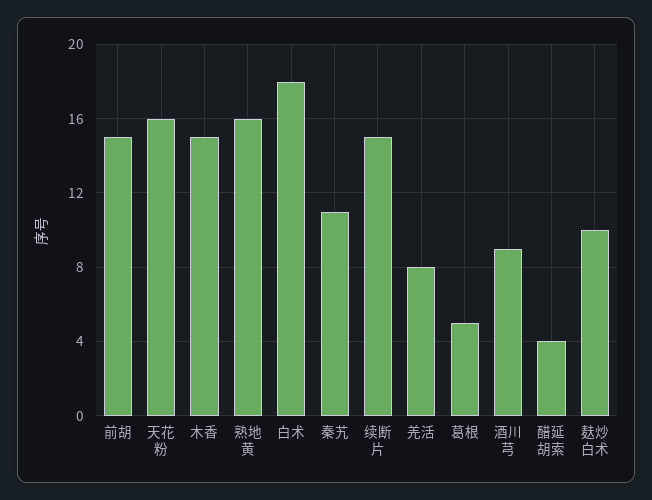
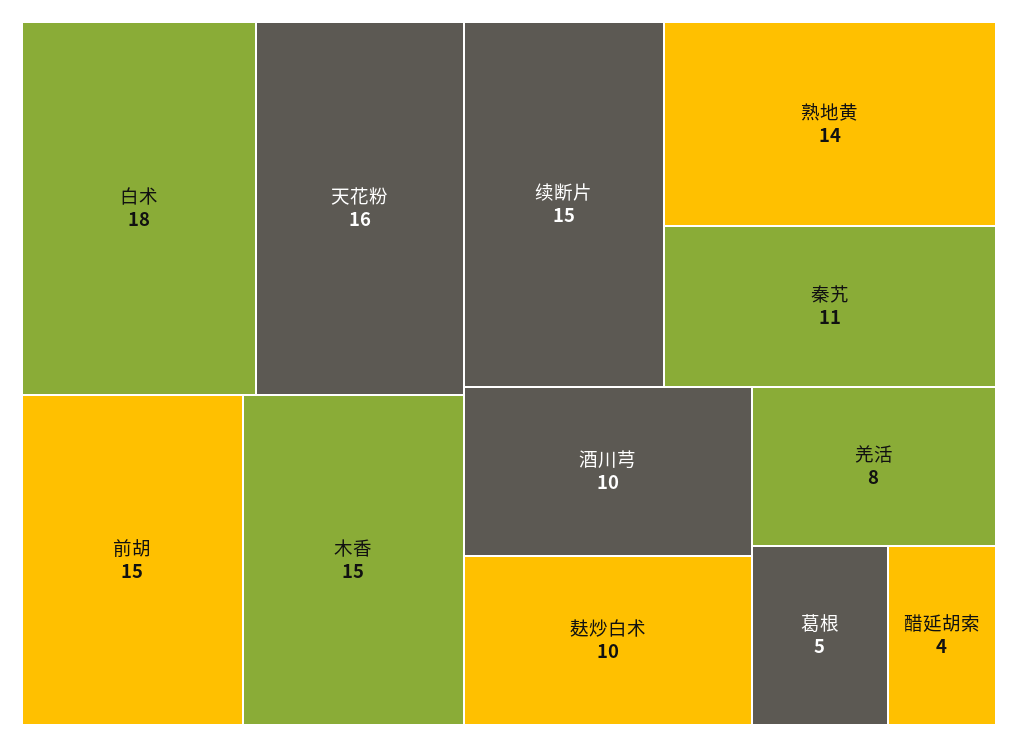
  {
    "前胡": 15,
    "天花粉": 16,
    "木香": 15,
-   "熟地黄": 16,
+   "熟地黄": 14,
    "白术": 18,
    "秦艽": 11,
    "续断片": 15,
    "羌活": 8,
    "葛根": 5,
-   "酒川芎": 9,
+   "酒川芎": 10,
    "醋延胡索": 4,
    "麸炒白术": 10
  }

